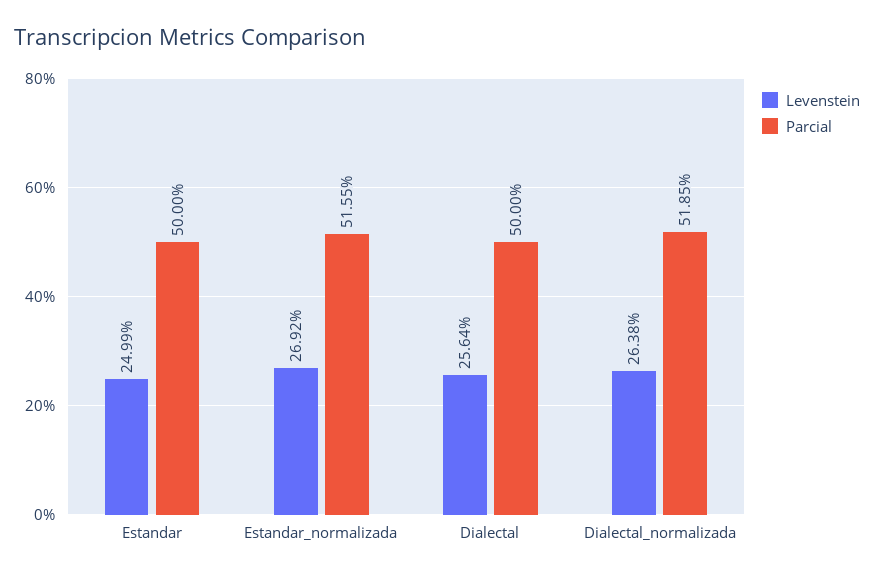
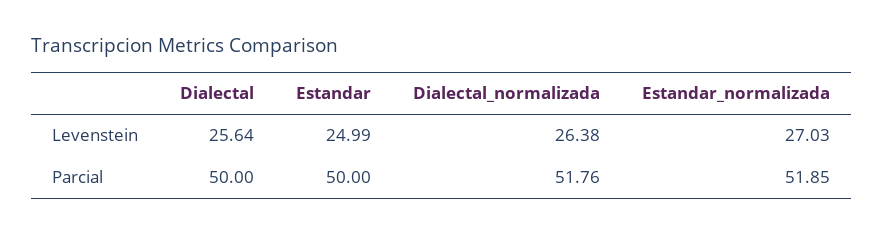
  {
    "Levenstein": {
      "Estandar": 24.99,
-     "Estandar_normalizada": 26.92,
+     "Estandar_normalizada": 27.03,
      "Dialectal": 25.64,
      "Dialectal_normalizada": 26.38
    },
    "Parcial": {
      "Estandar": 50,
-     "Estandar_normalizada": 51.55,
+     "Estandar_normalizada": 51.85,
      "Dialectal": 50,
-     "Dialectal_normalizada": 51.85
+     "Dialectal_normalizada": 51.76
    }
  }

